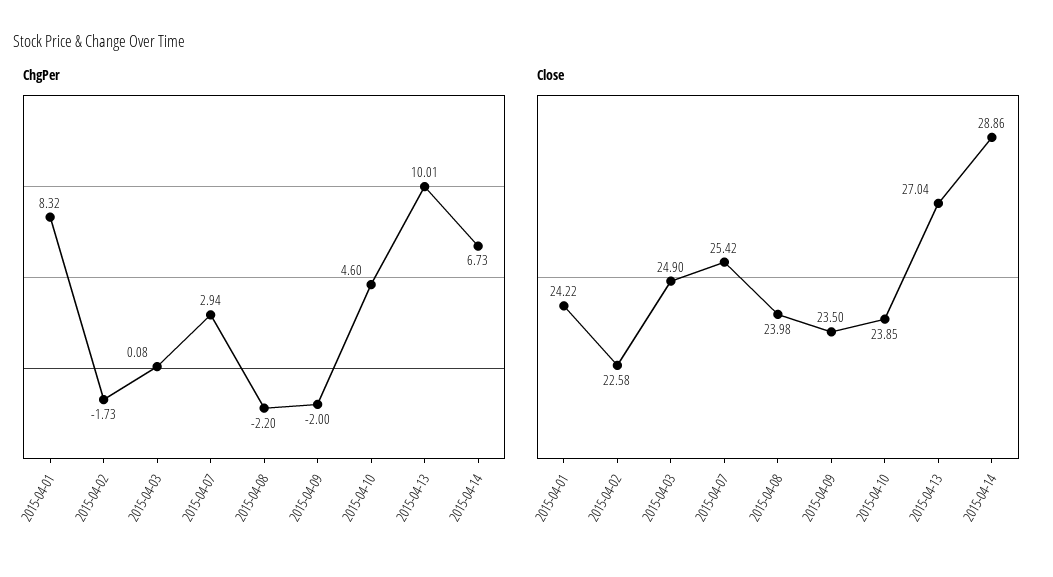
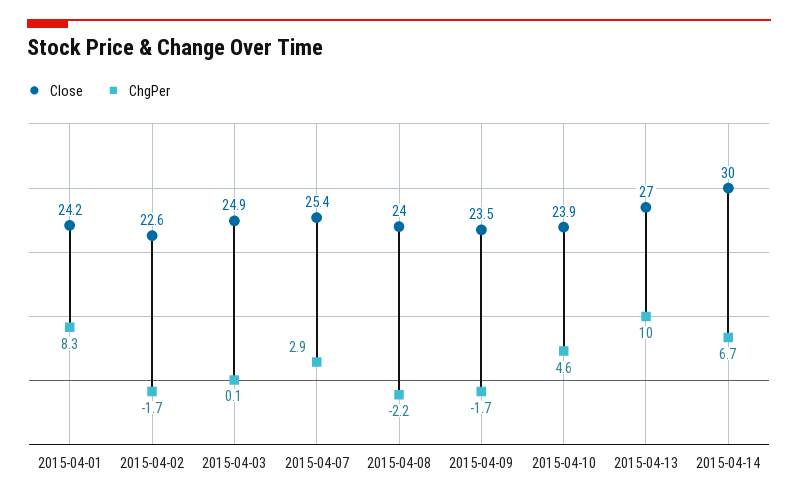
  {
    "ChgPer": {
      "2015-04-01": 8.32,
      "2015-04-02": -1.73,
      "2015-04-03": 0.08,
      "2015-04-07": 2.94,
      "2015-04-08": -2.2,
-     "2015-04-09": -2,
+     "2015-04-09": -1.7,
      "2015-04-10": 4.6,
      "2015-04-13": 10.01,
      "2015-04-14": 6.73
    },
    "Close": {
      "2015-04-01": 24.22,
      "2015-04-02": 22.58,
      "2015-04-03": 24.9,
      "2015-04-07": 25.42,
      "2015-04-08": 23.98,
      "2015-04-09": 23.5,
      "2015-04-10": 23.85,
      "2015-04-13": 27.04,
-     "2015-04-14": 28.86
+     "2015-04-14": 30
    }
  }

